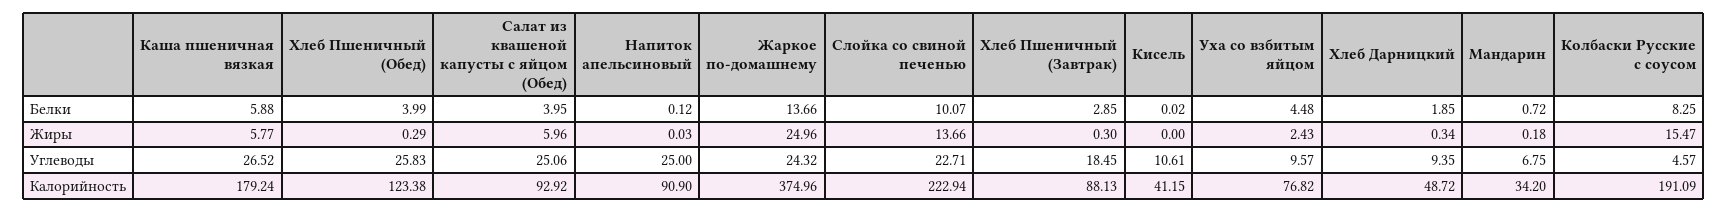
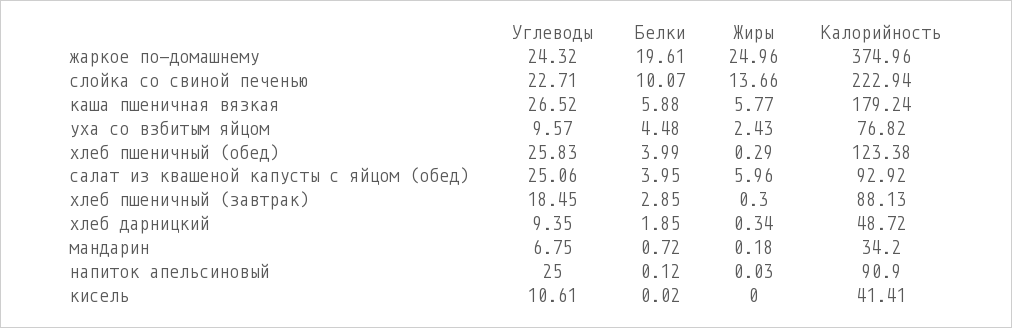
  {
    "Каша пшеничная вязкая": {
      "Белки": 5.88,
      "Жиры": 5.77,
      "Углеводы": 26.52,
      "Калорийность": 179.24
    },
    "Хлеб Пшеничный (Обед)": {
      "Белки": 3.99,
      "Жиры": 0.29,
      "Углеводы": 25.83,
      "Калорийность": 123.38
    },
    "Салат из квашеной капусты с яйцом (Обед)": {
      "Белки": 3.95,
      "Жиры": 5.96,
      "Углеводы": 25.06,
      "Калорийность": 92.92
    },
    "Напиток апельсиновый": {
      "Белки": 0.12,
      "Жиры": 0.03,
      "Углеводы": 25,
      "Калорийность": 90.9
    },
    "Жаркое по-домашнему": {
-     "Белки": 13.66,
+     "Белки": 19.61,
      "Жиры": 24.96,
      "Углеводы": 24.32,
      "Калорийность": 374.96
    },
    "Слойка со свиной печенью": {
      "Белки": 10.07,
      "Жиры": 13.66,
      "Углеводы": 22.71,
      "Калорийность": 222.94
    },
    "Хлеб Пшеничный (Завтрак)": {
      "Белки": 2.85,
      "Жиры": 0.3,
      "Углеводы": 18.45,
      "Калорийность": 88.13
    },
    "Кисель": {
      "Белки": 0.02,
      "Жиры": 0,
      "Углеводы": 10.61,
-     "Калорийность": 41.15
+     "Калорийность": 41.41
    },
    "Уха со взбитым яйцом": {
      "Белки": 4.48,
      "Жиры": 2.43,
      "Углеводы": 9.57,
      "Калорийность": 76.82
    },
    "Хлеб Дарницкий": {
      "Белки": 1.85,
      "Жиры": 0.34,
      "Углеводы": 9.35,
      "Калорийность": 48.72
    },
    "Мандарин": {
      "Белки": 0.72,
      "Жиры": 0.18,
      "Углеводы": 6.75,
      "Калорийность": 34.2
-   },
+   }
-   "Колбаски Русские с соусом": {
-     "Белки": 8.25,
-     "Жиры": 15.47,
-     "Углеводы": 4.57,
-     "Калорийность": 191.09
-   }
  }

